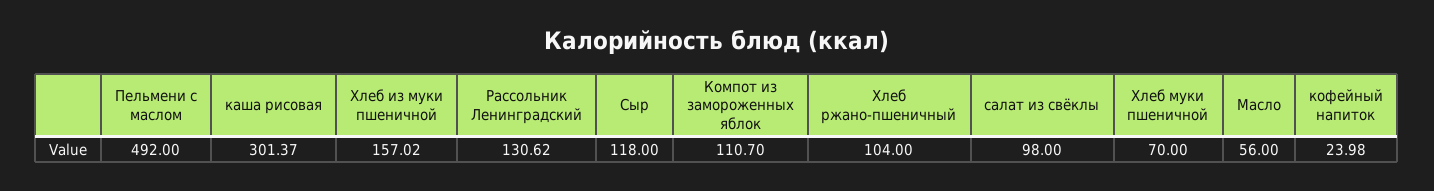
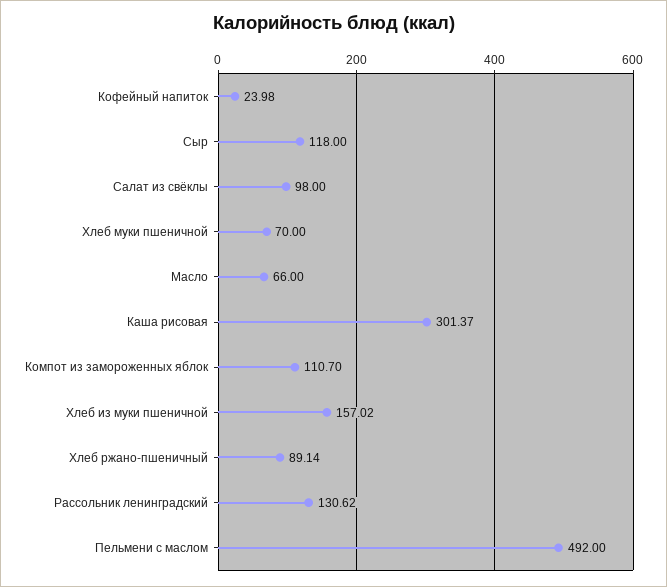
  {
    "Пельмени с маслом": 492,
    "каша рисовая": 301.37,
    "Хлеб из муки пшеничной": 157.02,
    "Рассольник Ленинградский": 130.62,
    "Сыр": 118,
    "Компот из замороженных яблок": 110.7,
-   "Хлеб ржано-пшеничный": 104,
+   "Хлеб ржано-пшеничный": 89.14,
    "салат из свёклы": 98,
    "Хлеб муки пшеничной": 70,
-   "Масло": 56,
+   "Масло": 66,
    "кофейный напиток": 23.98
  }

